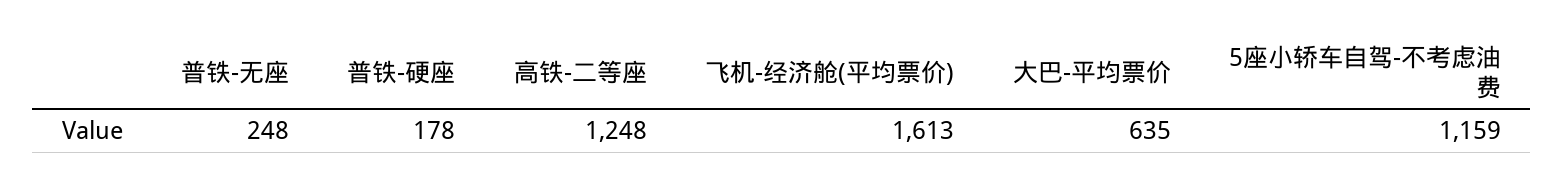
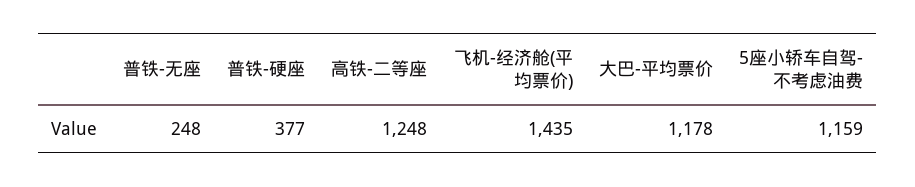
  {
    "普铁-无座": 248,
-   "普铁-硬座": 178,
+   "普铁-硬座": 377,
    "高铁-二等座": 1248,
-   "飞机-经济舱(平均票价)": 1613,
+   "飞机-经济舱(平均票价)": 1435,
-   "大巴-平均票价": 635,
+   "大巴-平均票价": 1178,
    "5座小轿车自驾-不考虑油费": 1159
  }

